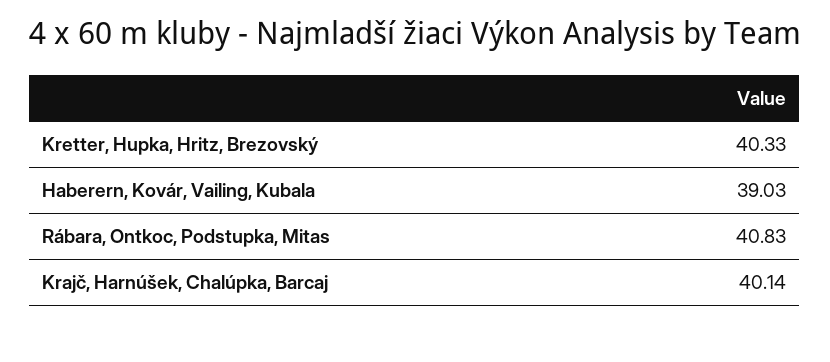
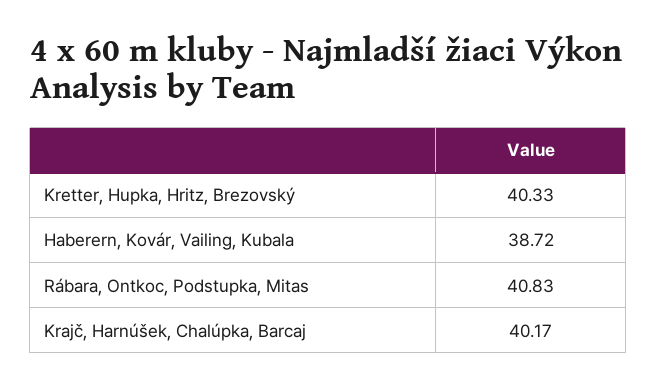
  {
    "Kretter, Hupka, Hritz, Brezovský": 40.33,
-   "Haberern, Kovár, Vailing, Kubala": 39.03,
+   "Haberern, Kovár, Vailing, Kubala": 38.72,
    "Rábara, Ontkoc, Podstupka, Mitas": 40.83,
-   "Krajč, Harnúšek, Chalúpka, Barcaj": 40.14
+   "Krajč, Harnúšek, Chalúpka, Barcaj": 40.17
  }

